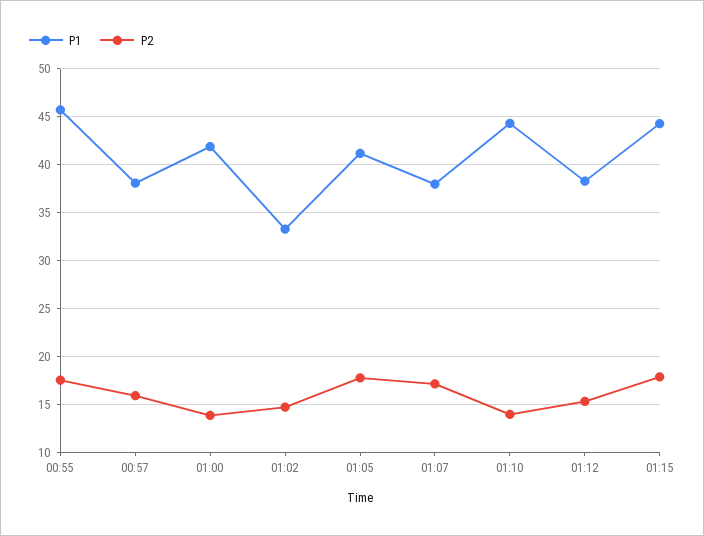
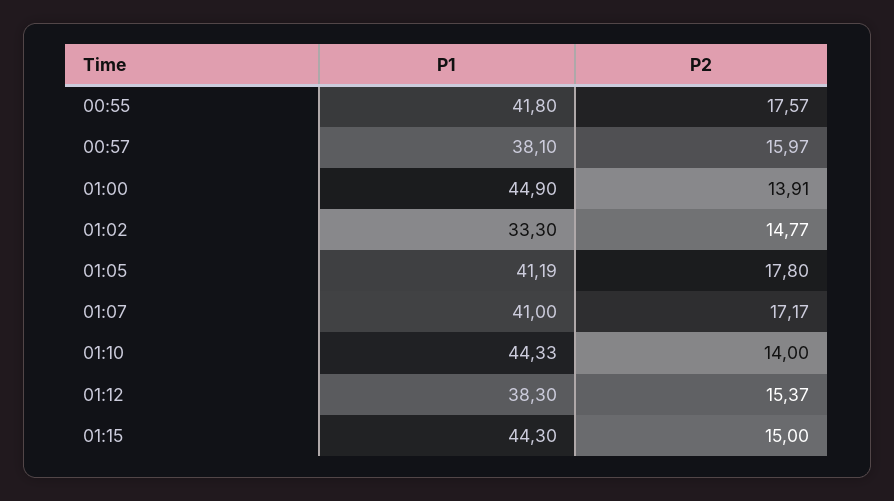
  {
    "P1": {
-     "00:55": 46,
+     "00:55": 41.8,
      "00:57": 38.1,
-     "01:00": 42,
+     "01:00": 44.9,
      "01:02": 33.3,
      "01:05": 41.19,
-     "01:07": 38,
+     "01:07": 41,
      "01:10": 44.33,
      "01:12": 38.3,
      "01:15": 44.3
    },
    "P2": {
      "00:55": 17.57,
      "00:57": 15.97,
      "01:00": 13.91,
      "01:02": 14.77,
      "01:05": 17.8,
      "01:07": 17.17,
      "01:10": 14,
      "01:12": 15.37,
-     "01:15": 18
+     "01:15": 15
    }
  }

